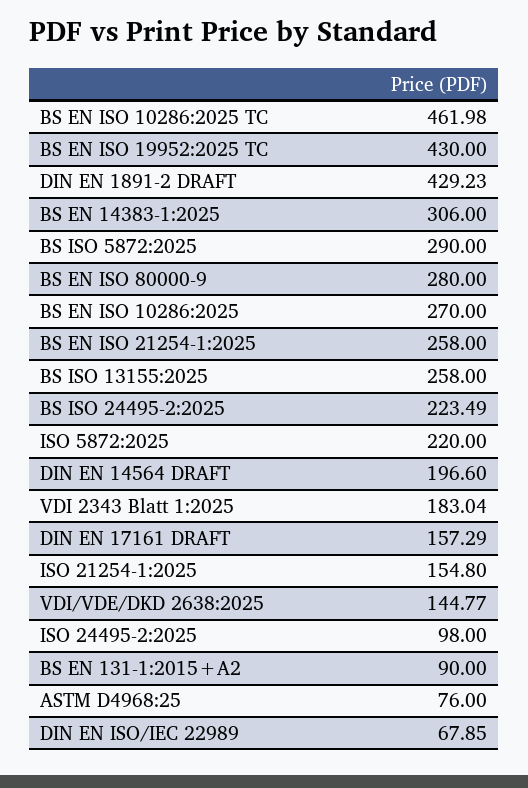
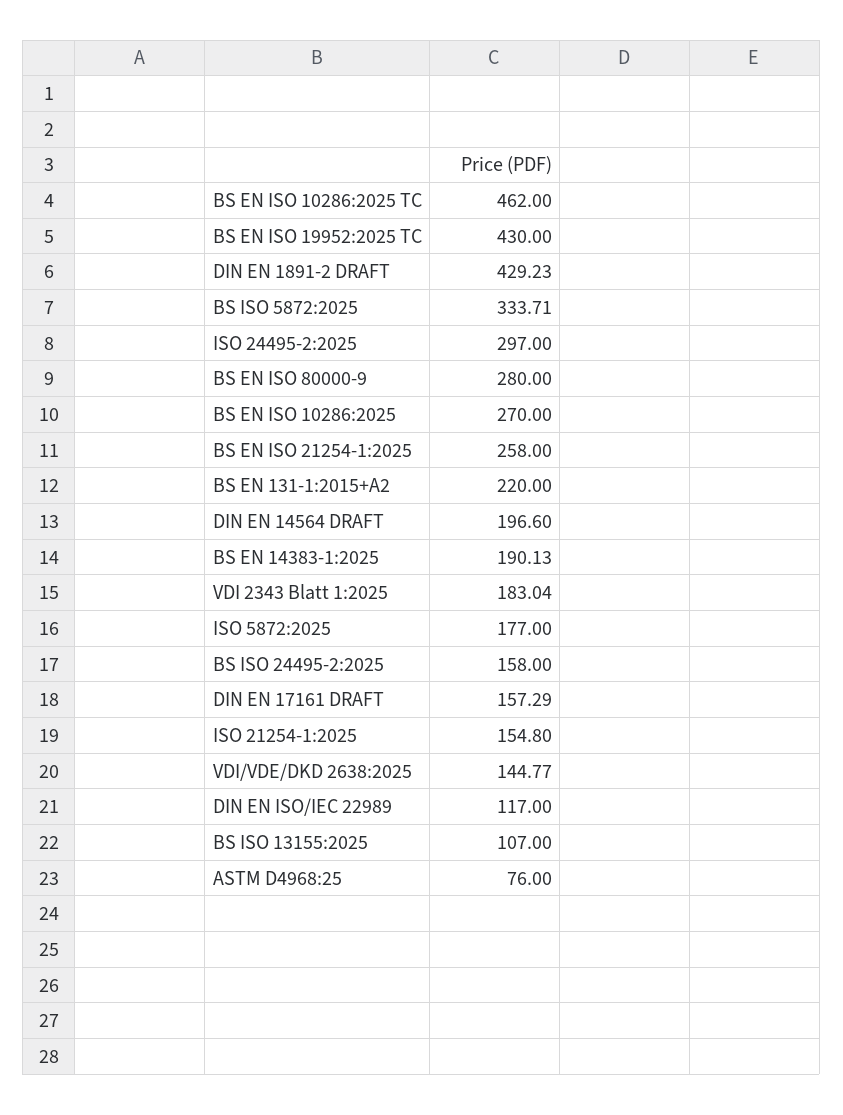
  {
-   "BS EN ISO 10286:2025 TC": 461.98,
+   "BS EN ISO 10286:2025 TC": 462,
    "BS EN ISO 19952:2025 TC": 430,
    "DIN EN 1891-2 DRAFT": 429.23,
-   "BS EN 14383-1:2025": 306,
+   "BS EN 14383-1:2025": 190.13,
-   "BS ISO 5872:2025": 290,
+   "BS ISO 5872:2025": 333.71,
    "BS EN ISO 80000-9": 280,
    "BS EN ISO 10286:2025": 270,
    "BS EN ISO 21254-1:2025": 258,
-   "BS ISO 13155:2025": 258,
+   "BS ISO 13155:2025": 107,
-   "BS ISO 24495-2:2025": 223.49,
+   "BS ISO 24495-2:2025": 158,
-   "ISO 5872:2025": 220,
+   "ISO 5872:2025": 177,
    "DIN EN 14564 DRAFT": 196.6,
    "VDI 2343 Blatt 1:2025": 183.04,
    "DIN EN 17161 DRAFT": 157.29,
    "ISO 21254-1:2025": 154.8,
    "VDI/VDE/DKD 2638:2025": 144.77,
-   "ISO 24495-2:2025": 98,
+   "ISO 24495-2:2025": 297,
-   "BS EN 131-1:2015+A2": 90,
+   "BS EN 131-1:2015+A2": 220,
    "ASTM D4968:25": 76,
-   "DIN EN ISO/IEC 22989": 67.85
+   "DIN EN ISO/IEC 22989": 117
  }

